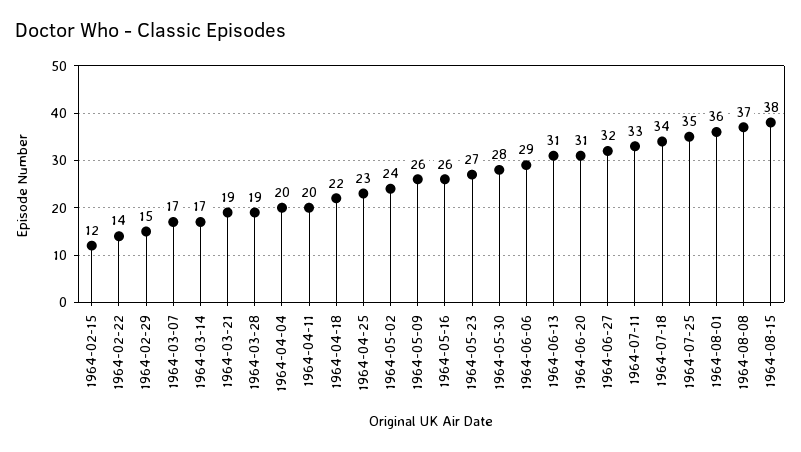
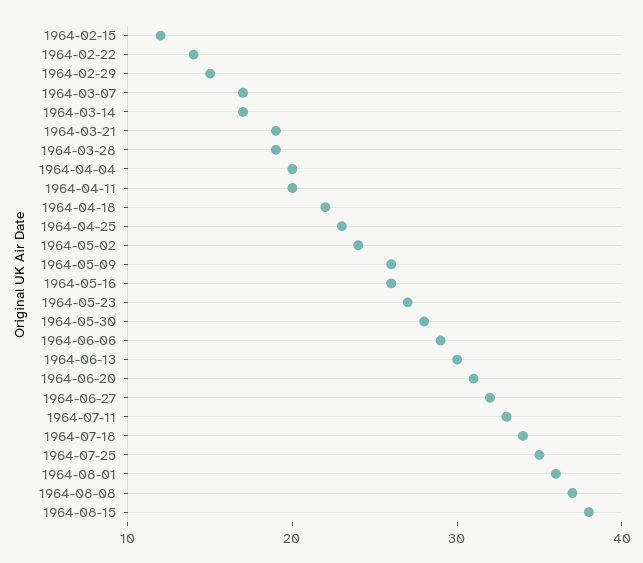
  {
    "1964-02-15": 12,
    "1964-02-22": 14,
    "1964-02-29": 15,
    "1964-03-07": 17,
    "1964-03-14": 17,
    "1964-03-21": 19,
    "1964-03-28": 19,
    "1964-04-04": 20,
    "1964-04-11": 20,
    "1964-04-18": 22,
    "1964-04-25": 23,
    "1964-05-02": 24,
    "1964-05-09": 26,
    "1964-05-16": 26,
    "1964-05-23": 27,
    "1964-05-30": 28,
    "1964-06-06": 29,
-   "1964-06-13": 31,
+   "1964-06-13": 30,
    "1964-06-20": 31,
    "1964-06-27": 32,
    "1964-07-11": 33,
    "1964-07-18": 34,
    "1964-07-25": 35,
    "1964-08-01": 36,
    "1964-08-08": 37,
    "1964-08-15": 38
  }

